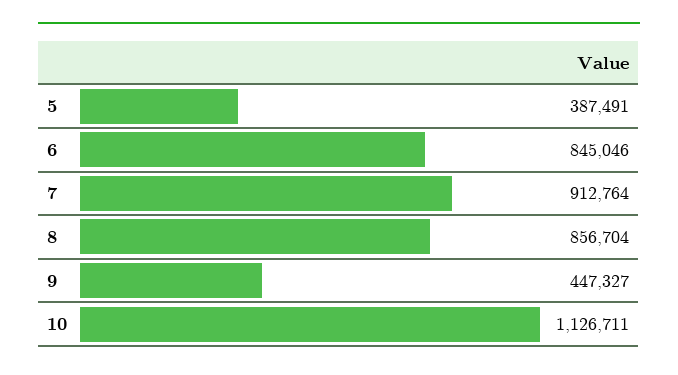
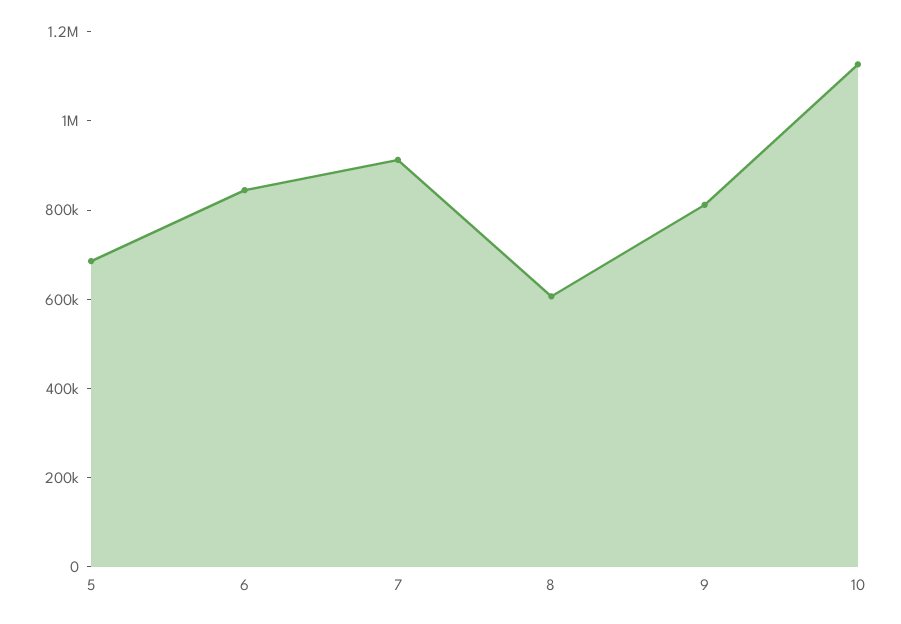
  {
-   "5": 387491,
+   "5": 700000,
    "6": 845046,
    "7": 912764,
-   "8": 856704,
+   "8": 600000,
-   "9": 447327,
+   "9": 800000,
    "10": 1126711
  }

